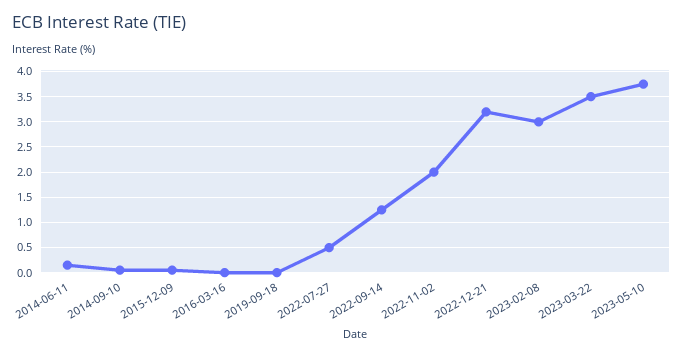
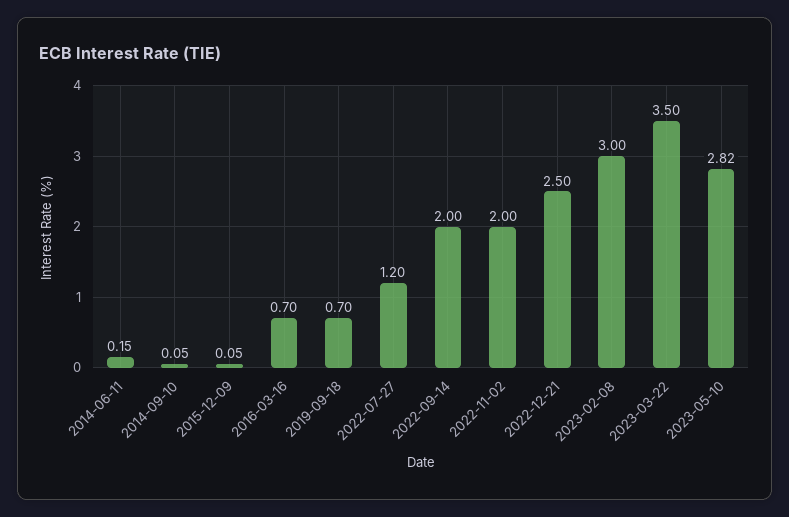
  {
    "2014-06-11": 0.15,
    "2014-09-10": 0.05,
    "2015-12-09": 0.05,
-   "2016-03-16": 0,
+   "2016-03-16": 0.7,
-   "2019-09-18": 0,
+   "2019-09-18": 0.7,
-   "2022-07-27": 0.5,
+   "2022-07-27": 1.2,
-   "2022-09-14": 1.25,
+   "2022-09-14": 2,
    "2022-11-02": 2,
-   "2022-12-21": 3.25,
+   "2022-12-21": 2.5,
    "2023-02-08": 3,
    "2023-03-22": 3.5,
-   "2023-05-10": 3.75
+   "2023-05-10": 2.82
  }

